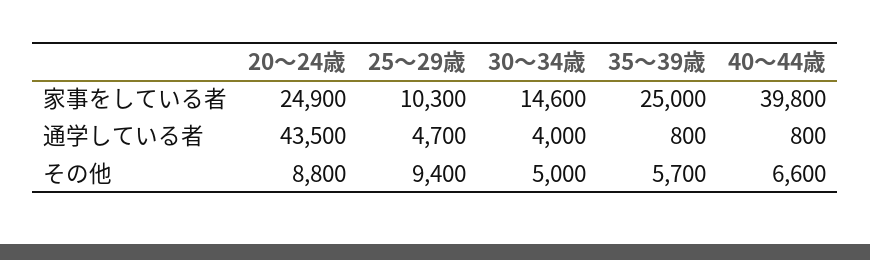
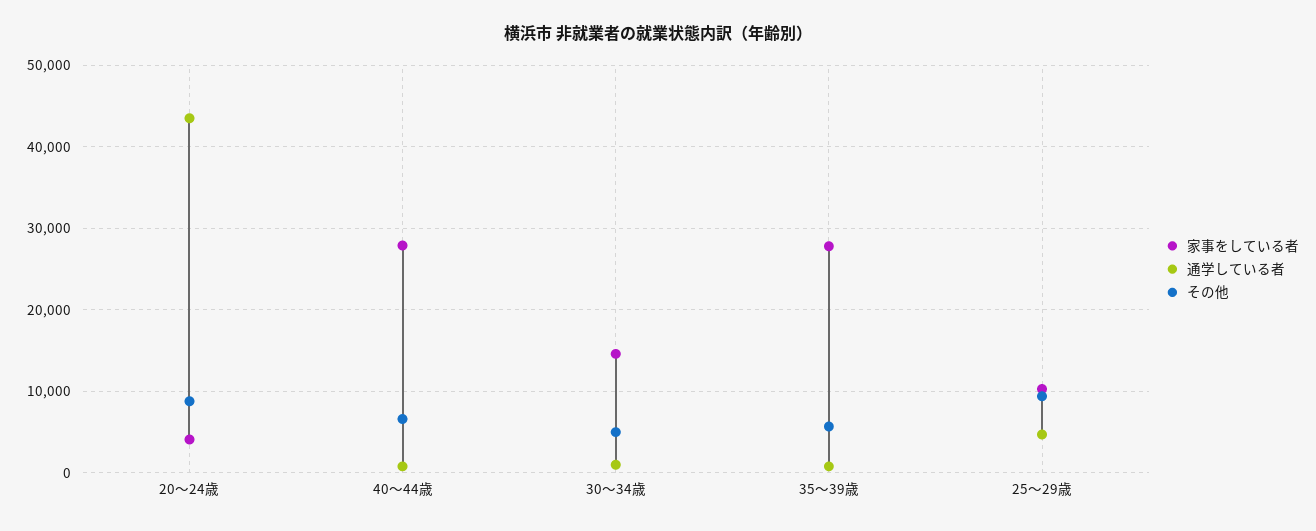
  {
    "家事をしている者": {
-     "20～24歳": 24900,
+     "20～24歳": 4000,
      "25～29歳": 10300,
      "30～34歳": 14600,
-     "35～39歳": 25000,
+     "35～39歳": 28000,
-     "40～44歳": 39800
+     "40～44歳": 28000
    },
    "通学している者": {
      "20～24歳": 43500,
      "25～29歳": 4700,
-     "30～34歳": 4000,
+     "30～34歳": 1000,
      "35～39歳": 800,
      "40～44歳": 800
    },
    "その他": {
      "20～24歳": 8800,
      "25～29歳": 9400,
      "30～34歳": 5000,
      "35～39歳": 5700,
      "40～44歳": 6600
    }
  }

